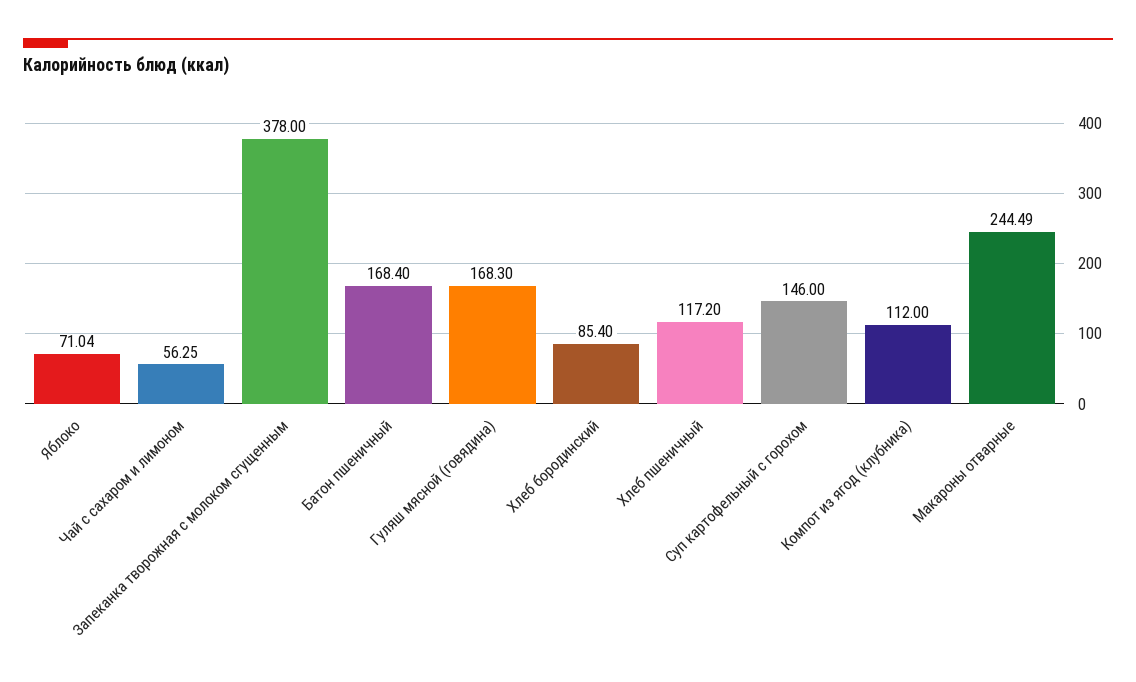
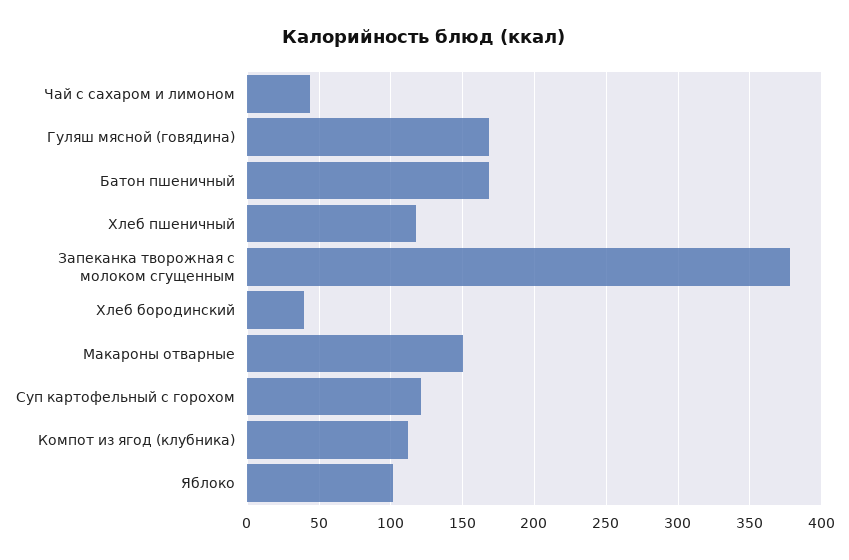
  {
-   "Яблоко": 71.04,
+   "Яблоко": 100,
-   "Чай с сахаром и лимоном": 56.25,
+   "Чай с сахаром и лимоном": 45,
    "Запеканка творожная с молоком сгущенным": 378,
    "Батон пшеничный": 168.4,
    "Гуляш мясной (говядина)": 168.3,
-   "Хлеб бородинский": 85.4,
+   "Хлеб бородинский": 40,
    "Хлеб пшеничный": 117.2,
-   "Суп картофельный с горохом": 146,
+   "Суп картофельный с горохом": 120,
    "Компот из ягод (клубника)": 112,
-   "Макароны отварные": 244.49
+   "Макароны отварные": 150
  }

